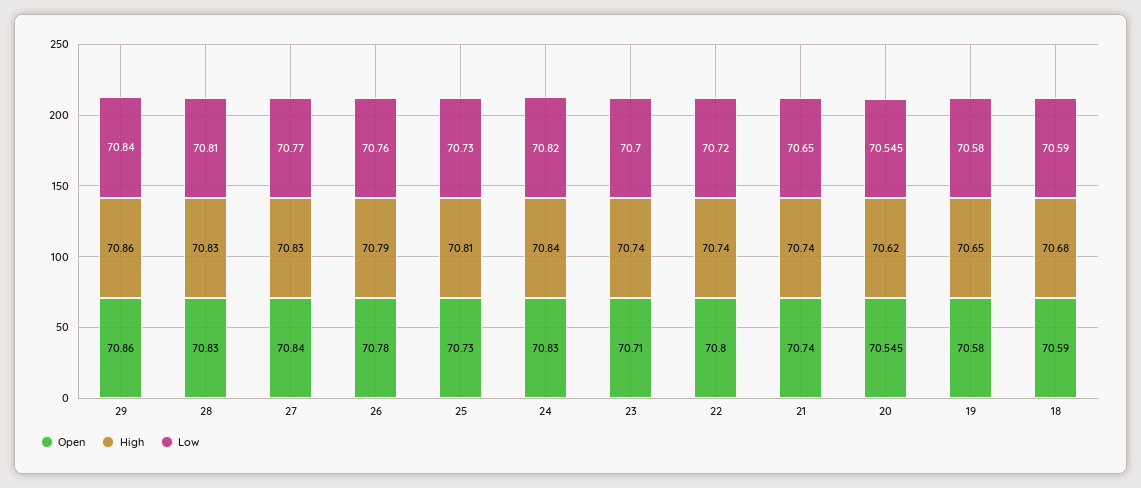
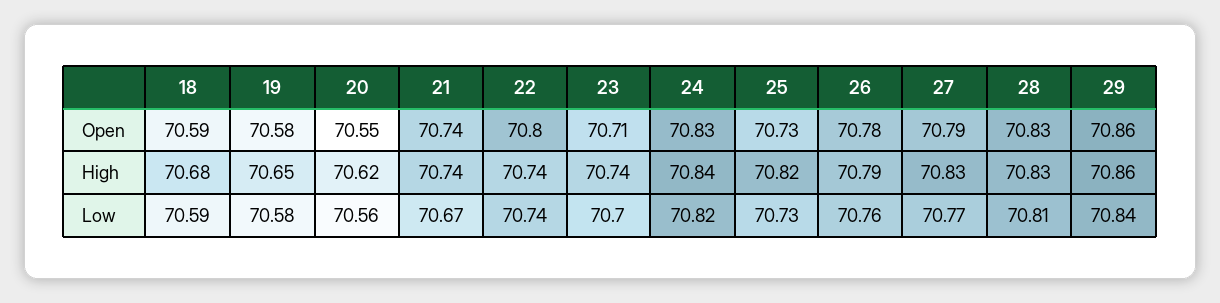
  {
    "Open": {
      "29": 70.86,
      "28": 70.83,
-     "27": 70.84,
+     "27": 70.79,
      "26": 70.78,
      "25": 70.73,
      "24": 70.83,
      "23": 70.71,
      "22": 70.8,
      "21": 70.74,
      "20": 70.545,
      "19": 70.58,
      "18": 70.59
    },
    "High": {
      "29": 70.86,
      "28": 70.83,
      "27": 70.83,
      "26": 70.79,
-     "25": 70.81,
+     "25": 70.82,
      "24": 70.84,
      "23": 70.74,
      "22": 70.74,
      "21": 70.74,
      "20": 70.62,
      "19": 70.65,
      "18": 70.68
    },
    "Low": {
      "29": 70.84,
      "28": 70.81,
      "27": 70.77,
      "26": 70.76,
      "25": 70.73,
      "24": 70.82,
      "23": 70.7,
-     "22": 70.72,
+     "22": 70.74,
-     "21": 70.65,
+     "21": 70.67,
-     "20": 70.545,
+     "20": 70.56,
      "19": 70.58,
      "18": 70.59
    }
  }

